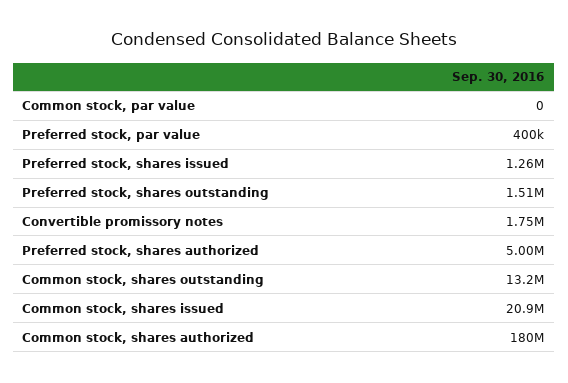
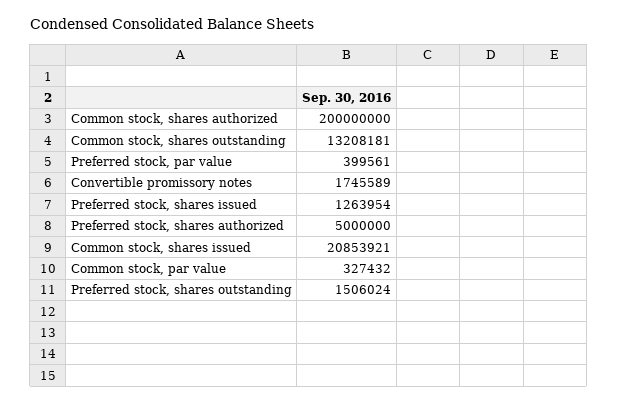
  {
-   "Common stock, par value": 0,
+   "Common stock, par value": 327432,
    "Preferred stock, par value": 399561,
    "Preferred stock, shares issued": 1263954,
    "Preferred stock, shares outstanding": 1506024,
    "Convertible promissory notes": 1745589,
    "Preferred stock, shares authorized": 5000000,
    "Common stock, shares outstanding": 13208181,
    "Common stock, shares issued": 20853921,
-   "Common stock, shares authorized": 180000000
+   "Common stock, shares authorized": 200000000
  }

